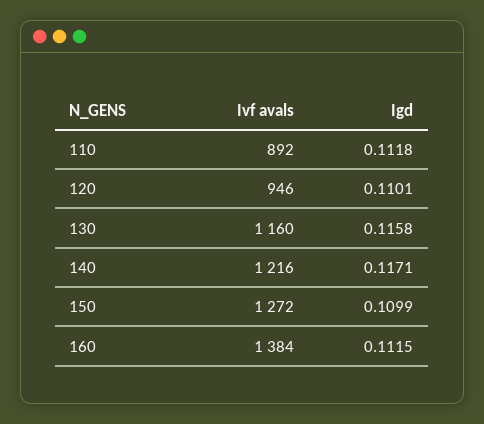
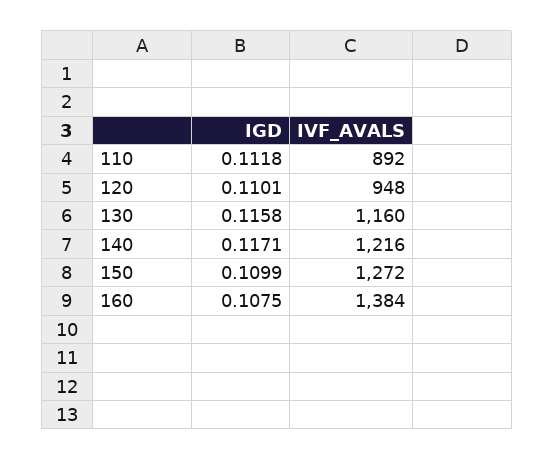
  {
    "Ivf avals": {
      "110": 892,
-     "120": 946,
+     "120": 948,
      "130": 1160,
      "140": 1216,
      "150": 1272,
      "160": 1384
    },
    "Igd": {
      "110": 0.1118,
      "120": 0.1101,
      "130": 0.1158,
      "140": 0.1171,
      "150": 0.1099,
-     "160": 0.1115
+     "160": 0.1075
    }
  }

